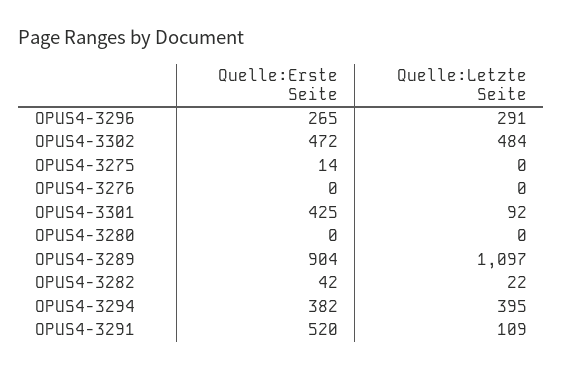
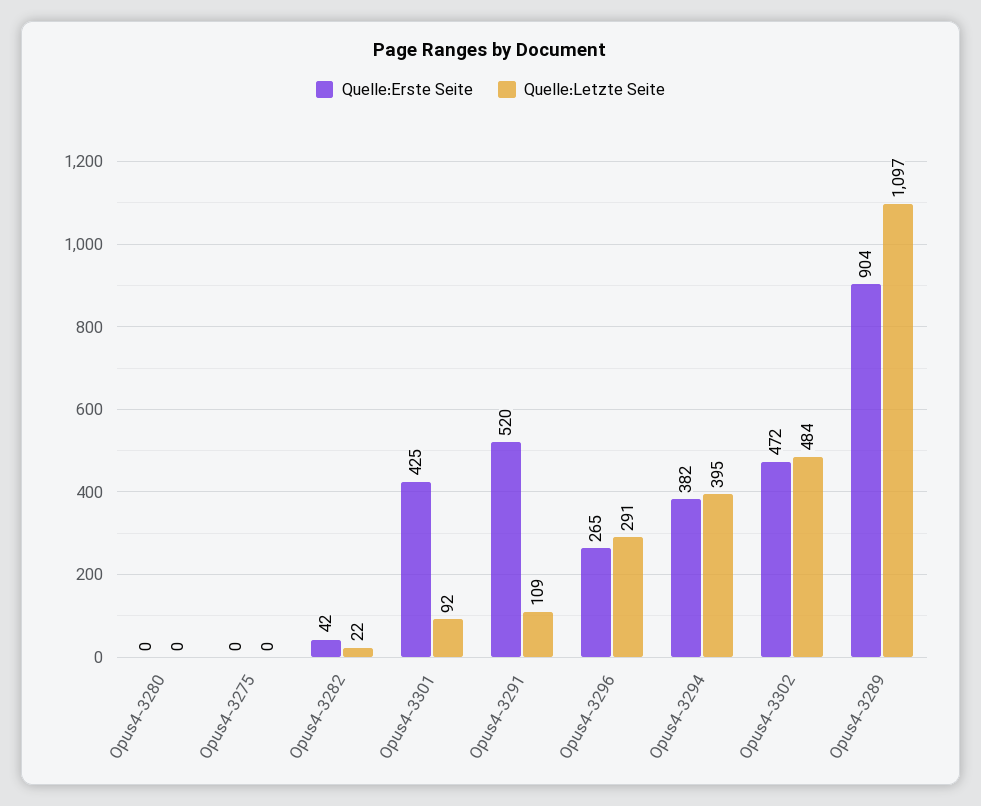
  {
    "Quelle:Erste Seite": {
      "OPUS4-3296": 265,
      "OPUS4-3302": 472,
-     "OPUS4-3275": 14,
+     "OPUS4-3275": 0,
-     "OPUS4-3276": 0,
      "OPUS4-3301": 425,
      "OPUS4-3280": 0,
      "OPUS4-3289": 904,
      "OPUS4-3282": 42,
      "OPUS4-3294": 382,
      "OPUS4-3291": 520
    },
    "Quelle:Letzte Seite": {
      "OPUS4-3296": 291,
      "OPUS4-3302": 484,
      "OPUS4-3275": 0,
-     "OPUS4-3276": 0,
      "OPUS4-3301": 92,
      "OPUS4-3280": 0,
      "OPUS4-3289": 1097,
      "OPUS4-3282": 22,
      "OPUS4-3294": 395,
      "OPUS4-3291": 109
    }
  }

